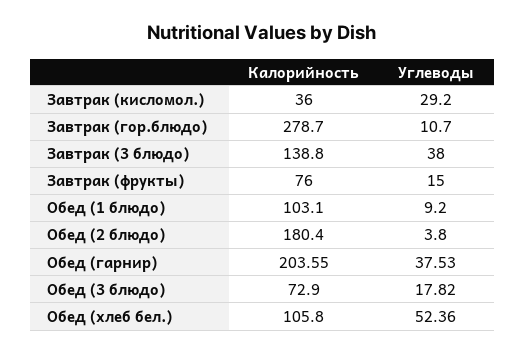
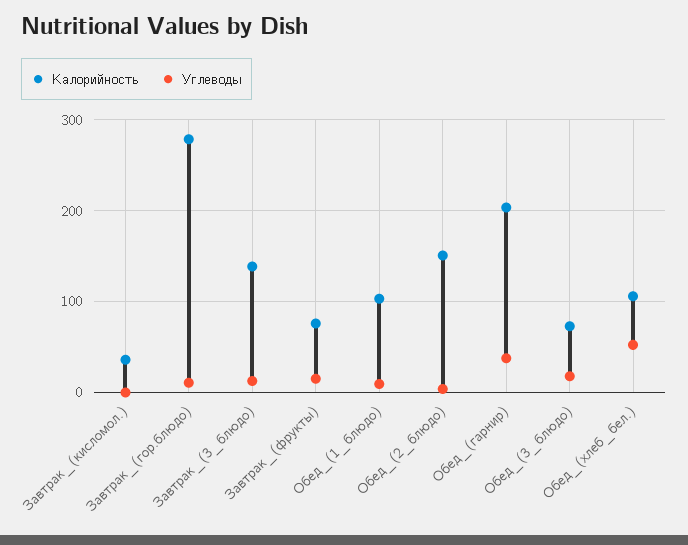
  {
    "Калорийность": {
      "Завтрак (кисломол.)": 36,
      "Завтрак (гор.блюдо)": 278.7,
      "Завтрак (3 блюдо)": 138.8,
      "Завтрак (фрукты)": 76,
      "Обед (1 блюдо)": 103.1,
-     "Обед (2 блюдо)": 180.4,
+     "Обед (2 блюдо)": 150,
      "Обед (гарнир)": 203.55,
      "Обед (3 блюдо)": 72.9,
      "Обед (хлеб бел.)": 105.8
    },
    "Углеводы": {
-     "Завтрак (кисломол.)": 29.2,
+     "Завтрак (кисломол.)": 0,
      "Завтрак (гор.блюдо)": 10.7,
-     "Завтрак (3 блюдо)": 38,
+     "Завтрак (3 блюдо)": 10,
      "Завтрак (фрукты)": 15,
      "Обед (1 блюдо)": 9.2,
      "Обед (2 блюдо)": 3.8,
      "Обед (гарнир)": 37.53,
      "Обед (3 блюдо)": 17.82,
      "Обед (хлеб бел.)": 52.36
    }
  }

